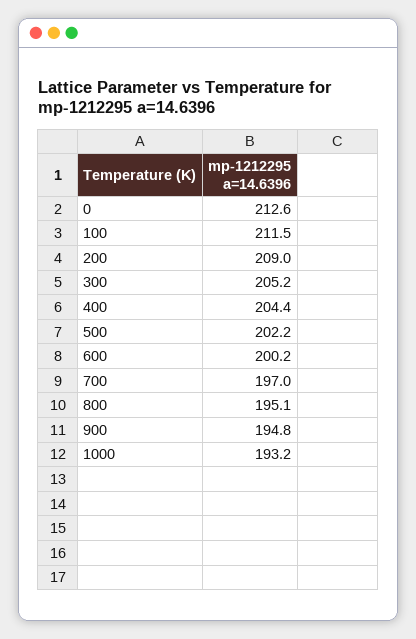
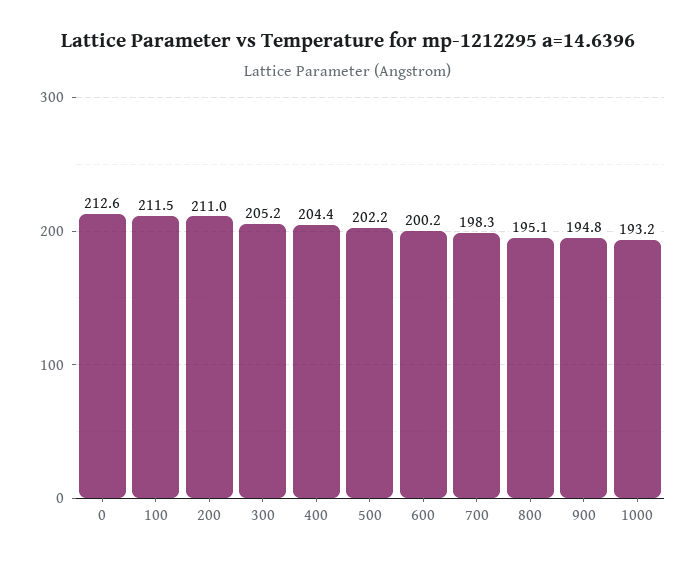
  {
    "0": 212.6,
    "100": 211.5,
-   "200": 209,
+   "200": 211,
    "300": 205.2,
    "400": 204.4,
    "500": 202.2,
    "600": 200.2,
-   "700": 197,
+   "700": 198.3,
    "800": 195.1,
    "900": 194.8,
    "1000": 193.2
  }

